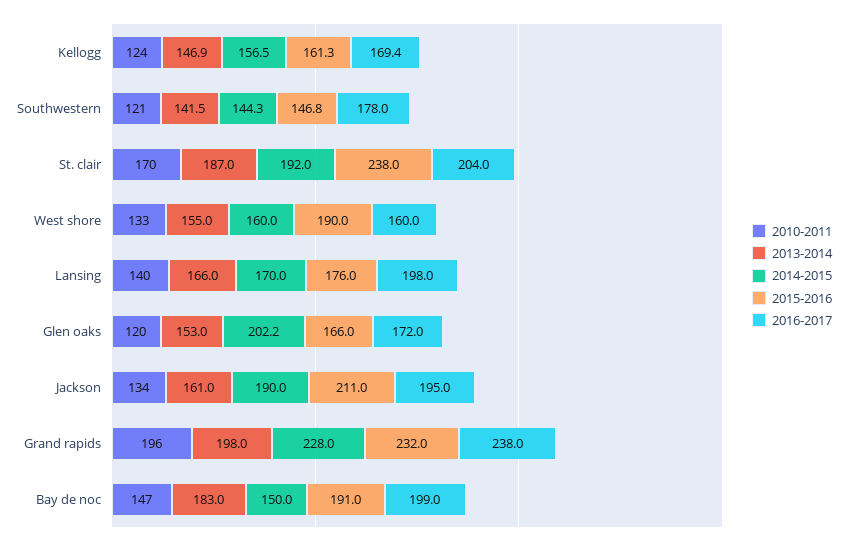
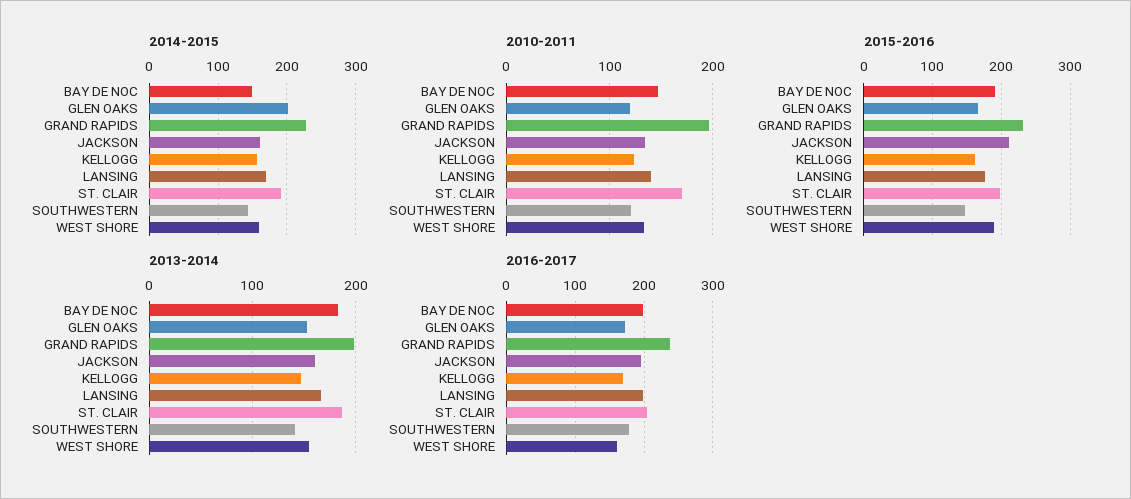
  {
    "2010-2011": {
      "Kellogg": 124,
      "Southwestern": 121,
      "St. clair": 170,
      "West shore": 133,
      "Lansing": 140,
      "Glen oaks": 120,
      "Jackson": 134,
      "Grand rapids": 196,
      "Bay de noc": 147
    },
    "2013-2014": {
      "Kellogg": 146.9,
      "Southwestern": 141.5,
      "St. clair": 187,
      "West shore": 155,
      "Lansing": 166,
      "Glen oaks": 153,
      "Jackson": 161,
      "Grand rapids": 198,
      "Bay de noc": 183
    },
    "2014-2015": {
      "Kellogg": 156.5,
      "Southwestern": 144.3,
      "St. clair": 192,
      "West shore": 160,
      "Lansing": 170,
      "Glen oaks": 202.2,
-     "Jackson": 190,
+     "Jackson": 160,
      "Grand rapids": 228,
      "Bay de noc": 150
    },
    "2015-2016": {
      "Kellogg": 161.3,
      "Southwestern": 146.8,
-     "St. clair": 238,
+     "St. clair": 200,
      "West shore": 190,
      "Lansing": 176,
      "Glen oaks": 166,
      "Jackson": 211,
      "Grand rapids": 232,
      "Bay de noc": 191
    },
    "2016-2017": {
      "Kellogg": 169.4,
      "Southwestern": 178,
      "St. clair": 204,
      "West shore": 160,
      "Lansing": 198,
      "Glen oaks": 172,
      "Jackson": 195,
      "Grand rapids": 238,
      "Bay de noc": 199
    }
  }

